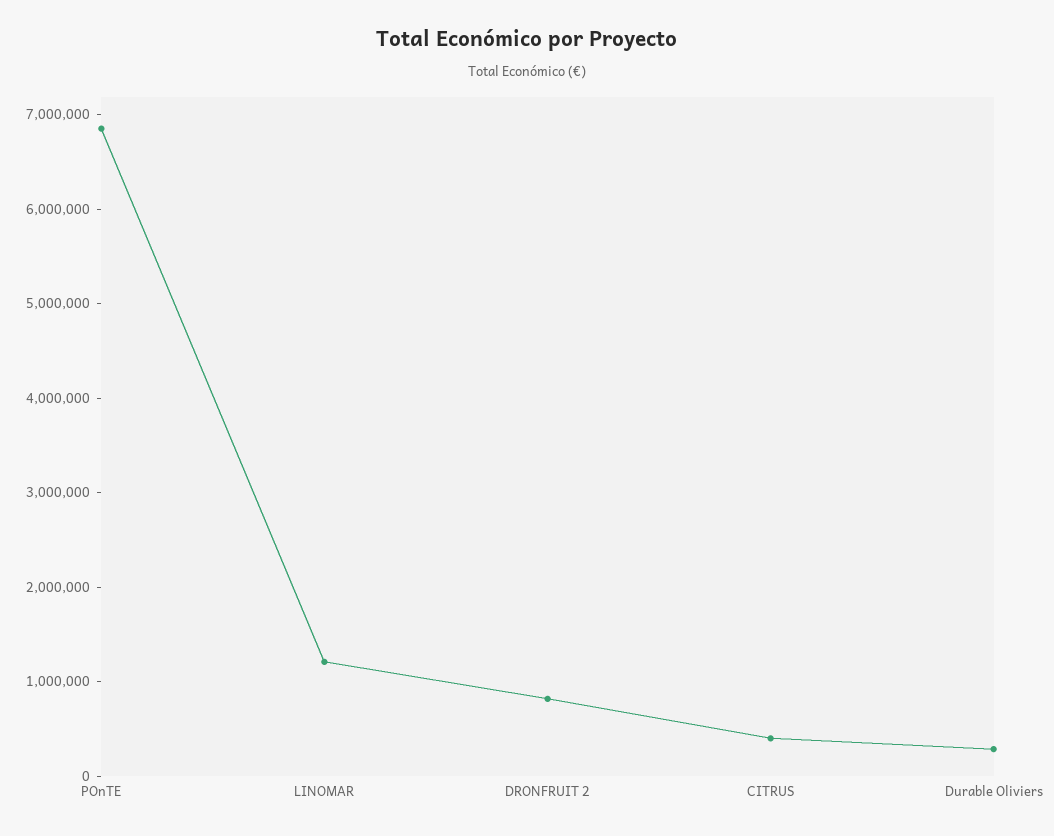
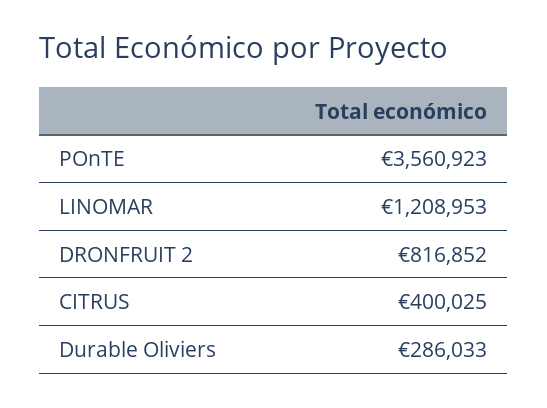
  {
-   "POnTE": 6800000,
+   "POnTE": 3560923,
    "LINOMAR": 1208953,
    "DRONFRUIT 2": 816852,
    "CITRUS": 400025,
    "Durable Oliviers": 286033
  }

